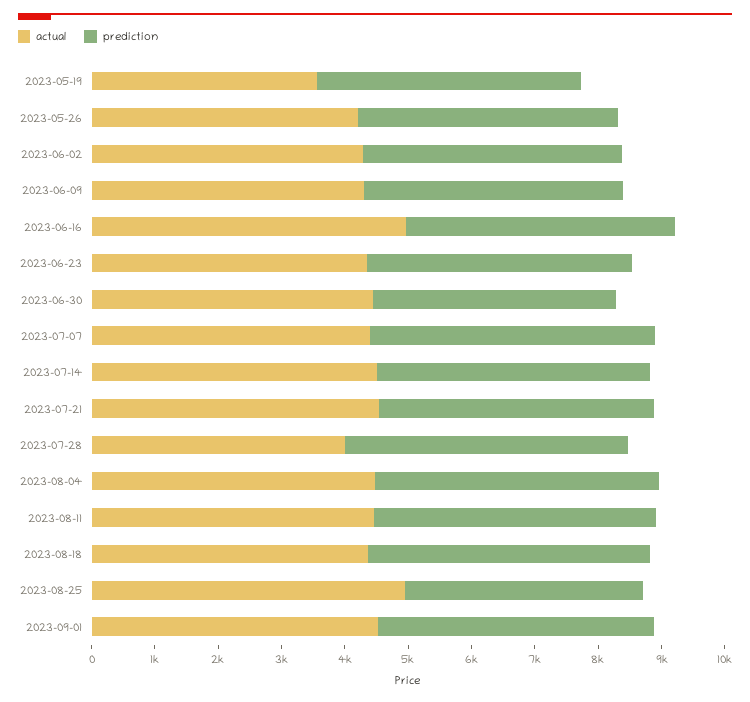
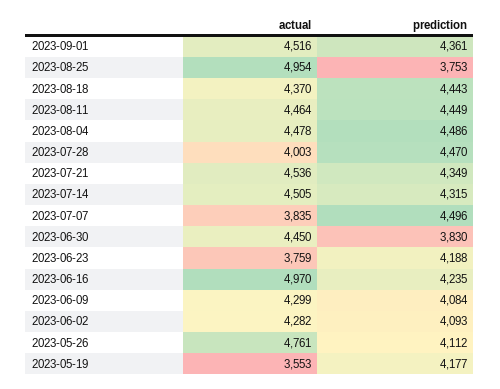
  {
    "actual": {
      "2023-05-19": 3553,
-     "2023-05-26": 4200,
+     "2023-05-26": 4761,
      "2023-06-02": 4282,
      "2023-06-09": 4299,
      "2023-06-16": 4970,
-     "2023-06-23": 4400,
+     "2023-06-23": 3759,
      "2023-06-30": 4450,
-     "2023-07-07": 4400,
+     "2023-07-07": 3835,
      "2023-07-14": 4505,
      "2023-07-21": 4536,
      "2023-07-28": 4003,
      "2023-08-04": 4478,
      "2023-08-11": 4464,
      "2023-08-18": 4370,
      "2023-08-25": 4954,
      "2023-09-01": 4516
    },
    "prediction": {
      "2023-05-19": 4177,
      "2023-05-26": 4112,
      "2023-06-02": 4093,
      "2023-06-09": 4084,
      "2023-06-16": 4235,
      "2023-06-23": 4188,
      "2023-06-30": 3830,
      "2023-07-07": 4496,
      "2023-07-14": 4315,
      "2023-07-21": 4349,
      "2023-07-28": 4470,
      "2023-08-04": 4486,
      "2023-08-11": 4449,
      "2023-08-18": 4443,
      "2023-08-25": 3753,
      "2023-09-01": 4361
    }
  }

